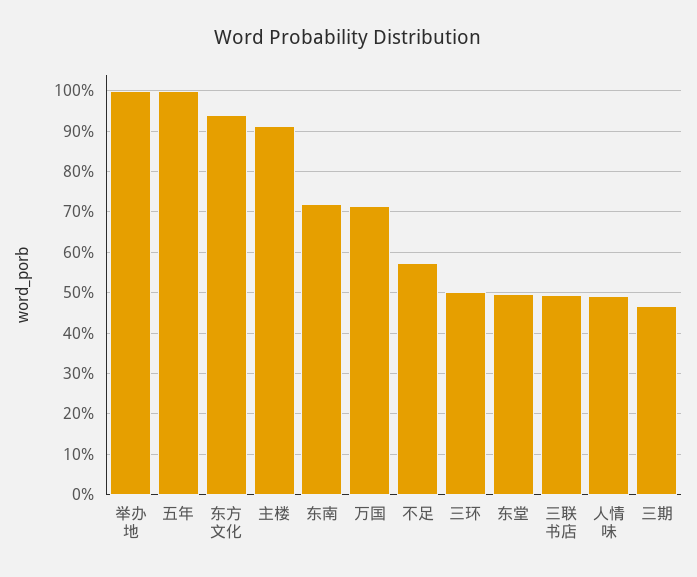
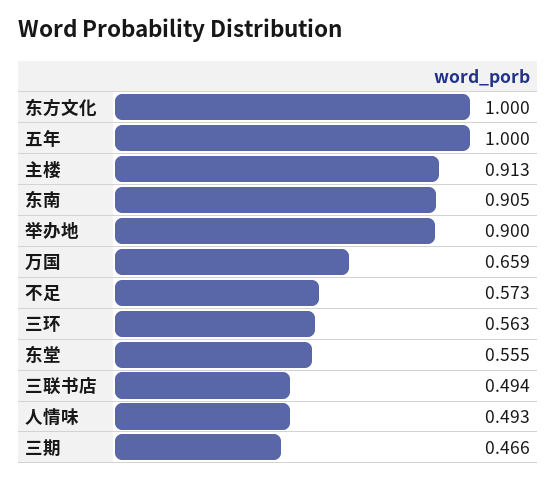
  {
-   "举办地": 1,
+   "举办地": 0.9,
    "五年": 1,
-   "东方文化": 0.94,
+   "东方文化": 1,
    "主楼": 0.913,
-   "东南": 0.72,
+   "东南": 0.905,
-   "万国": 0.72,
+   "万国": 0.659,
    "不足": 0.573,
-   "三环": 0.5,
+   "三环": 0.563,
-   "东堂": 0.5,
+   "东堂": 0.555,
    "三联书店": 0.494,
    "人情味": 0.493,
    "三期": 0.466
  }

